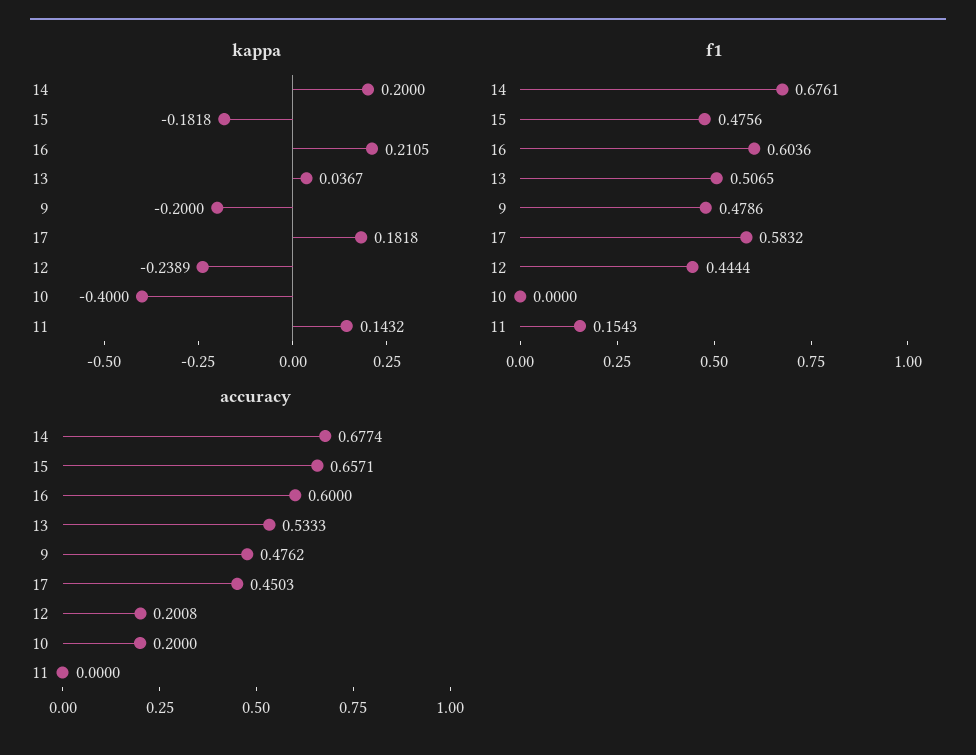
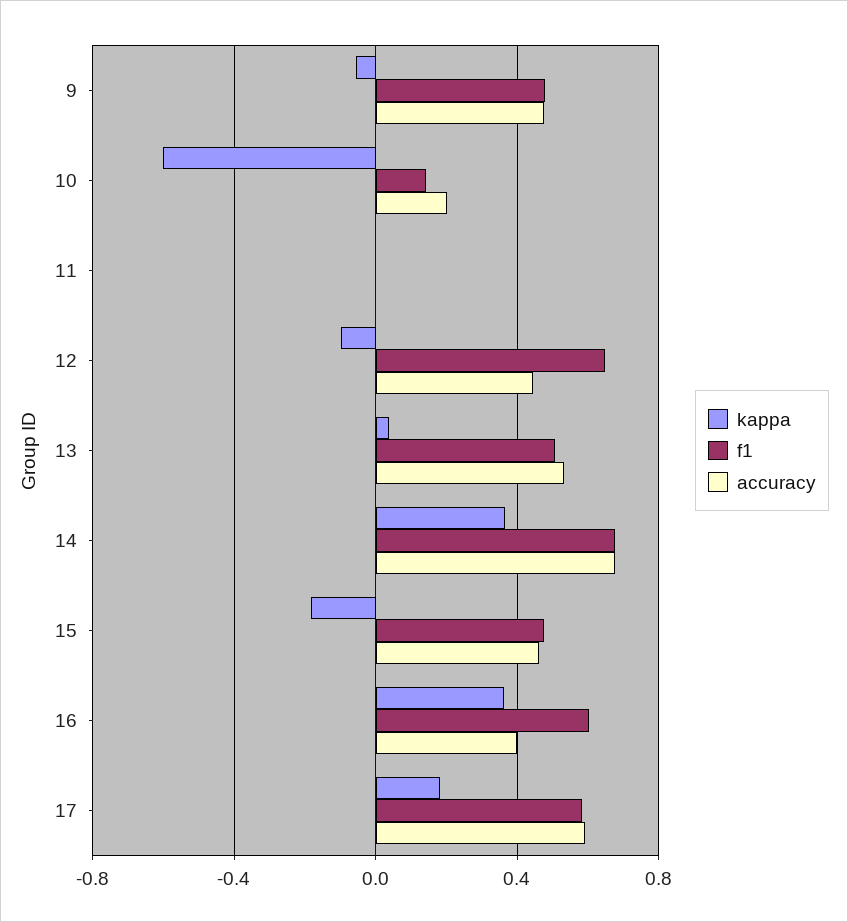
  {
    "kappa": {
-     "14": 0.2,
+     "14": 0.35,
      "15": -0.1818,
-     "16": 0.2105,
+     "16": 0.35,
      "13": 0.0367,
-     "9": -0.2,
+     "9": -0.05,
      "17": 0.1818,
-     "12": -0.2389,
+     "12": -0.1,
-     "10": -0.4,
+     "10": -0.6,
-     "11": 0.1432
+     "11": 0
    },
    "f1": {
      "14": 0.6761,
      "15": 0.4756,
      "16": 0.6036,
      "13": 0.5065,
      "9": 0.4786,
      "17": 0.5832,
-     "12": 0.4444,
+     "12": 0.65,
-     "10": 0,
+     "10": 0.15,
-     "11": 0.1543
+     "11": 0
    },
    "accuracy": {
      "14": 0.6774,
-     "15": 0.6571,
+     "15": 0.45,
-     "16": 0.6,
+     "16": 0.4,
      "13": 0.5333,
      "9": 0.4762,
-     "17": 0.4503,
+     "17": 0.6,
-     "12": 0.2008,
+     "12": 0.45,
      "10": 0.2,
      "11": 0
    }
  }

